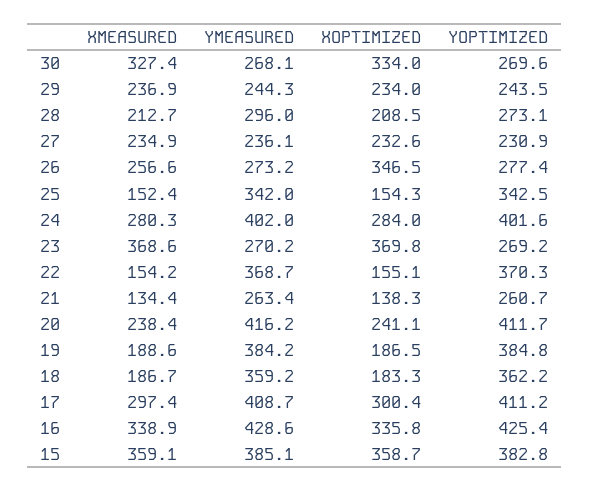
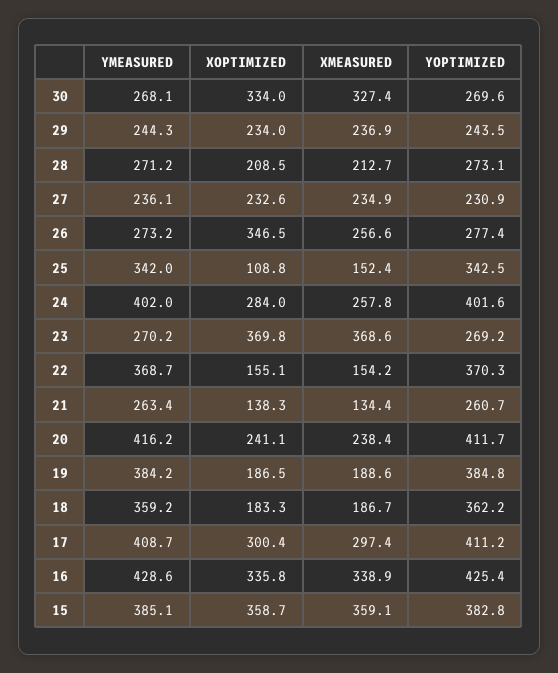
  {
    "XMEASURED": {
      "30": 327.4,
      "29": 236.9,
      "28": 212.7,
      "27": 234.9,
      "26": 256.6,
      "25": 152.4,
-     "24": 280.3,
+     "24": 257.8,
      "23": 368.6,
      "22": 154.2,
      "21": 134.4,
      "20": 238.4,
      "19": 188.6,
      "18": 186.7,
      "17": 297.4,
      "16": 338.9,
      "15": 359.1
    },
    "YMEASURED": {
      "30": 268.1,
      "29": 244.3,
-     "28": 296,
+     "28": 271.2,
      "27": 236.1,
      "26": 273.2,
      "25": 342,
      "24": 402,
      "23": 270.2,
      "22": 368.7,
      "21": 263.4,
      "20": 416.2,
      "19": 384.2,
      "18": 359.2,
      "17": 408.7,
      "16": 428.6,
      "15": 385.1
    },
    "XOPTIMIZED": {
      "30": 334,
      "29": 234,
      "28": 208.5,
      "27": 232.6,
      "26": 346.5,
-     "25": 154.3,
+     "25": 108.8,
      "24": 284,
      "23": 369.8,
      "22": 155.1,
      "21": 138.3,
      "20": 241.1,
      "19": 186.5,
      "18": 183.3,
      "17": 300.4,
      "16": 335.8,
      "15": 358.7
    },
    "YOPTIMIZED": {
      "30": 269.6,
      "29": 243.5,
      "28": 273.1,
      "27": 230.9,
      "26": 277.4,
      "25": 342.5,
      "24": 401.6,
      "23": 269.2,
      "22": 370.3,
      "21": 260.7,
      "20": 411.7,
      "19": 384.8,
      "18": 362.2,
      "17": 411.2,
      "16": 425.4,
      "15": 382.8
    }
  }

